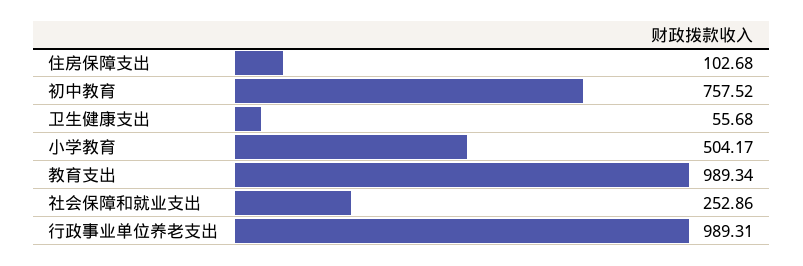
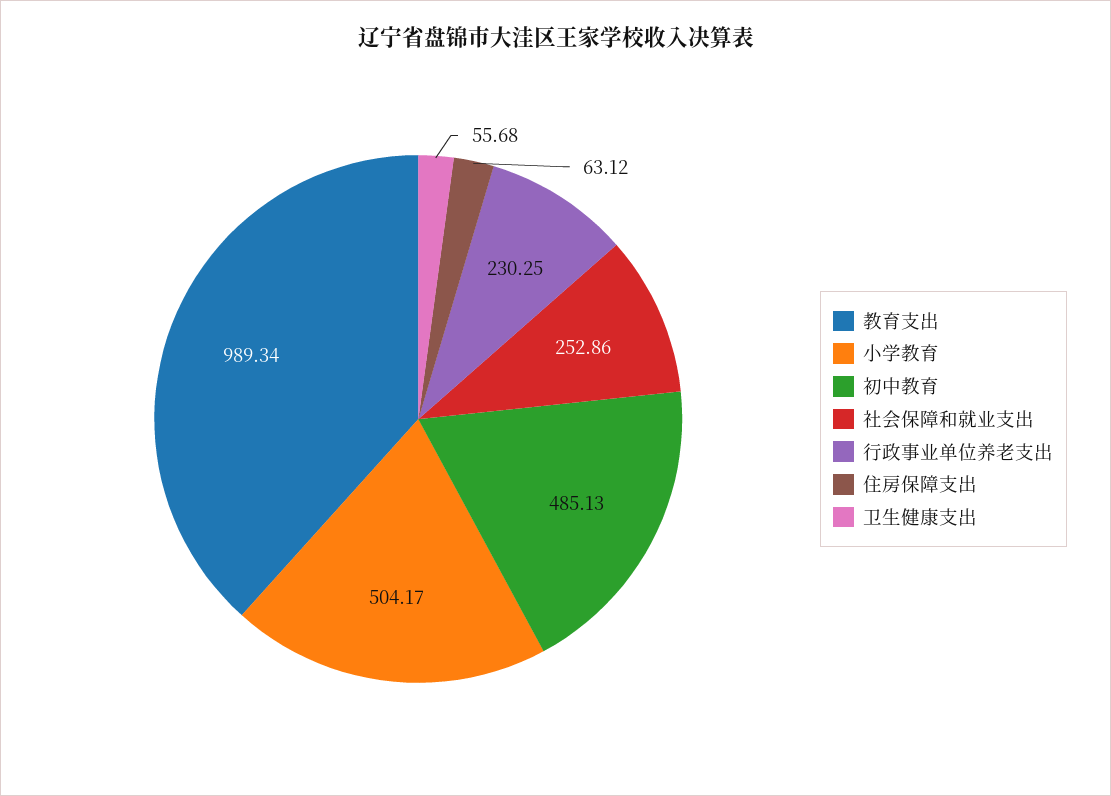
  {
-   "住房保障支出": 102.68,
+   "住房保障支出": 63.12,
-   "初中教育": 757.52,
+   "初中教育": 485.13,
    "卫生健康支出": 55.68,
    "小学教育": 504.17,
    "教育支出": 989.34,
    "社会保障和就业支出": 252.86,
-   "行政事业单位养老支出": 989.31
+   "行政事业单位养老支出": 230.25
  }

